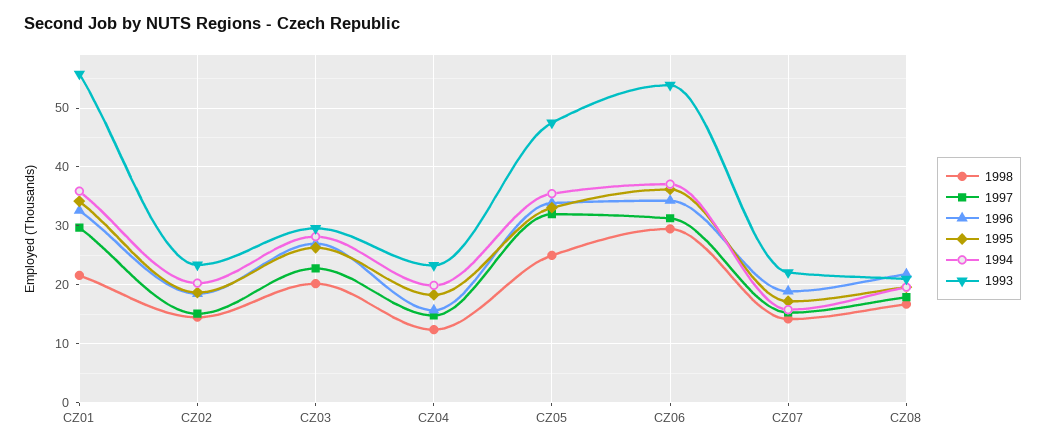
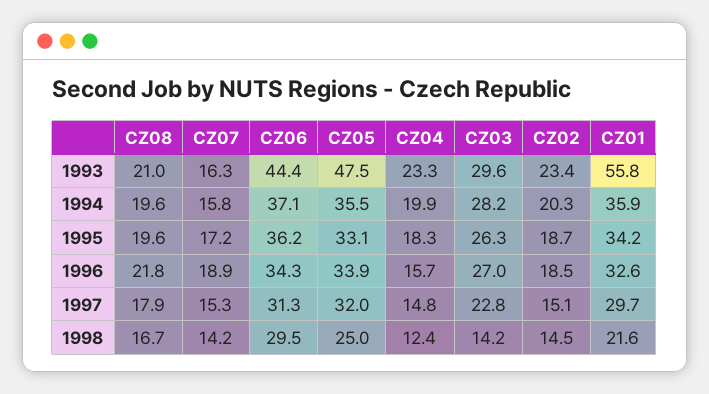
  {
    "1998": {
      "CZ01": 21.6,
      "CZ02": 14.5,
-     "CZ03": 20,
+     "CZ03": 14.2,
      "CZ04": 12.4,
      "CZ05": 25,
      "CZ06": 29.5,
      "CZ07": 14.2,
      "CZ08": 16.7
    },
    "1997": {
      "CZ01": 29.7,
      "CZ02": 15.1,
      "CZ03": 22.8,
      "CZ04": 14.8,
      "CZ05": 32,
      "CZ06": 31.3,
      "CZ07": 15.3,
      "CZ08": 17.9
    },
    "1996": {
      "CZ01": 32.6,
      "CZ02": 18.5,
      "CZ03": 27,
      "CZ04": 15.7,
      "CZ05": 33.9,
      "CZ06": 34.3,
      "CZ07": 18.9,
      "CZ08": 21.8
    },
    "1995": {
      "CZ01": 34.2,
      "CZ02": 18.7,
      "CZ03": 26.3,
      "CZ04": 18.3,
      "CZ05": 33.1,
      "CZ06": 36.2,
      "CZ07": 17.2,
      "CZ08": 19.6
    },
    "1994": {
      "CZ01": 35.9,
      "CZ02": 20.3,
      "CZ03": 28.2,
      "CZ04": 19.9,
      "CZ05": 35.5,
      "CZ06": 37.1,
      "CZ07": 15.8,
      "CZ08": 19.6
    },
    "1993": {
      "CZ01": 55.8,
      "CZ02": 23.4,
      "CZ03": 29.6,
      "CZ04": 23.3,
      "CZ05": 47.5,
-     "CZ06": 54,
+     "CZ06": 44.4,
-     "CZ07": 22,
+     "CZ07": 16.3,
      "CZ08": 21
    }
  }

